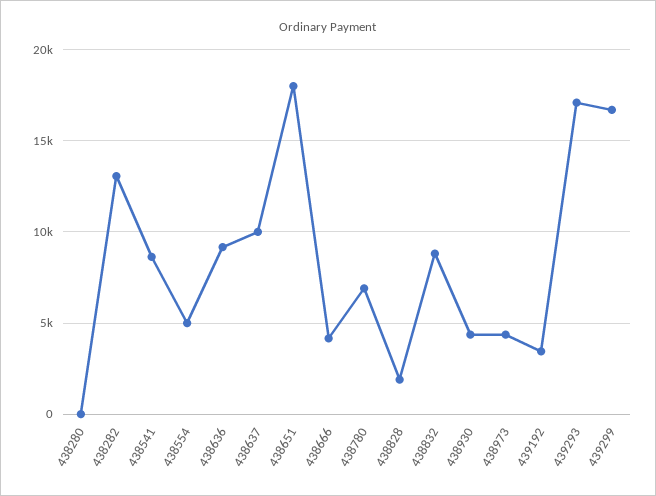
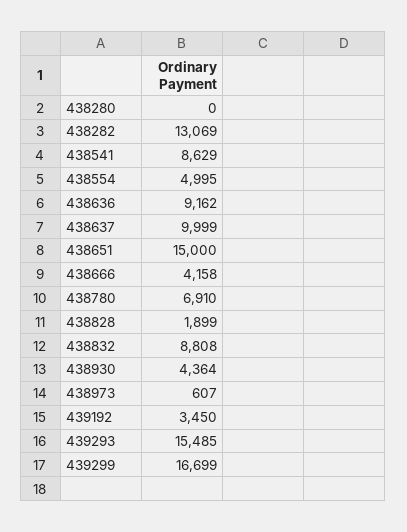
  {
    "438280": 0,
    "438282": 13069,
    "438541": 8629,
    "438554": 4995,
    "438636": 9162,
    "438637": 9999,
-   "438651": 18000,
+   "438651": 15000,
    "438666": 4158,
    "438780": 6910,
    "438828": 1899,
    "438832": 8808,
    "438930": 4364,
-   "438973": 4500,
+   "438973": 607,
    "439192": 3450,
-   "439293": 17000,
+   "439293": 15485,
    "439299": 16699
  }

